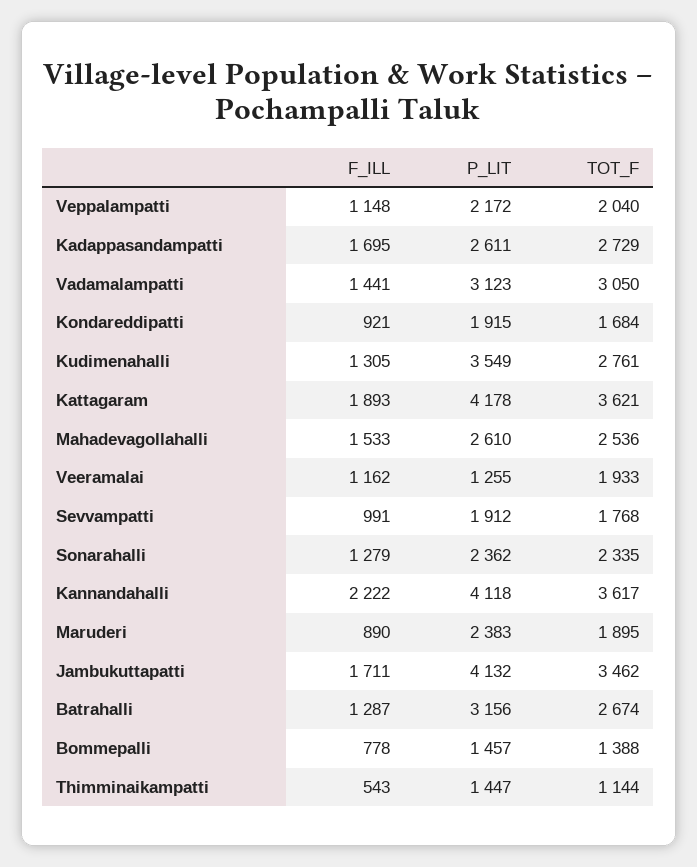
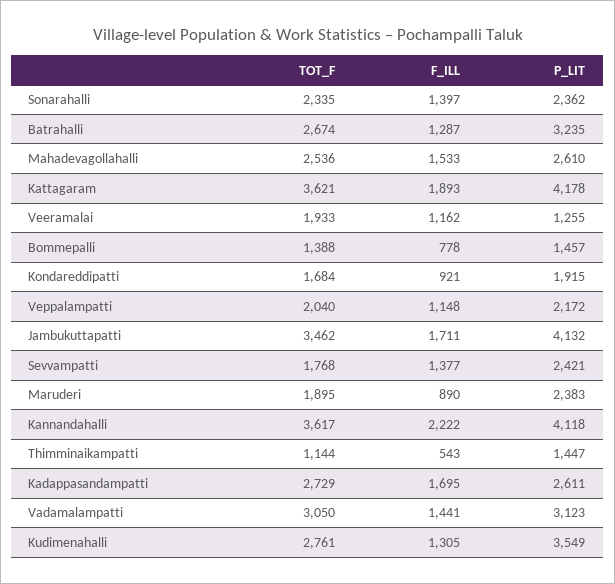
  {
    "F_ILL": {
      "Veppalampatti": 1148,
      "Kadappasandampatti": 1695,
      "Vadamalampatti": 1441,
      "Kondareddipatti": 921,
      "Kudimenahalli": 1305,
      "Kattagaram": 1893,
      "Mahadevagollahalli": 1533,
      "Veeramalai": 1162,
-     "Sevvampatti": 991,
+     "Sevvampatti": 1377,
-     "Sonarahalli": 1279,
+     "Sonarahalli": 1397,
      "Kannandahalli": 2222,
      "Maruderi": 890,
      "Jambukuttapatti": 1711,
      "Batrahalli": 1287,
      "Bommepalli": 778,
      "Thimminaikampatti": 543
    },
    "P_LIT": {
      "Veppalampatti": 2172,
      "Kadappasandampatti": 2611,
      "Vadamalampatti": 3123,
      "Kondareddipatti": 1915,
      "Kudimenahalli": 3549,
      "Kattagaram": 4178,
      "Mahadevagollahalli": 2610,
      "Veeramalai": 1255,
-     "Sevvampatti": 1912,
+     "Sevvampatti": 2421,
      "Sonarahalli": 2362,
      "Kannandahalli": 4118,
      "Maruderi": 2383,
      "Jambukuttapatti": 4132,
-     "Batrahalli": 3156,
+     "Batrahalli": 3235,
      "Bommepalli": 1457,
      "Thimminaikampatti": 1447
    },
    "TOT_F": {
      "Veppalampatti": 2040,
      "Kadappasandampatti": 2729,
      "Vadamalampatti": 3050,
      "Kondareddipatti": 1684,
      "Kudimenahalli": 2761,
      "Kattagaram": 3621,
      "Mahadevagollahalli": 2536,
      "Veeramalai": 1933,
      "Sevvampatti": 1768,
      "Sonarahalli": 2335,
      "Kannandahalli": 3617,
      "Maruderi": 1895,
      "Jambukuttapatti": 3462,
      "Batrahalli": 2674,
      "Bommepalli": 1388,
      "Thimminaikampatti": 1144
    }
  }

